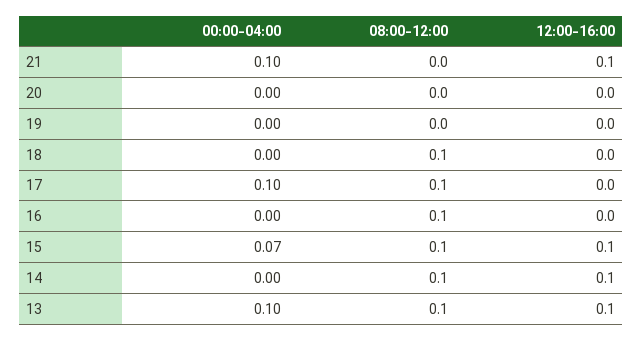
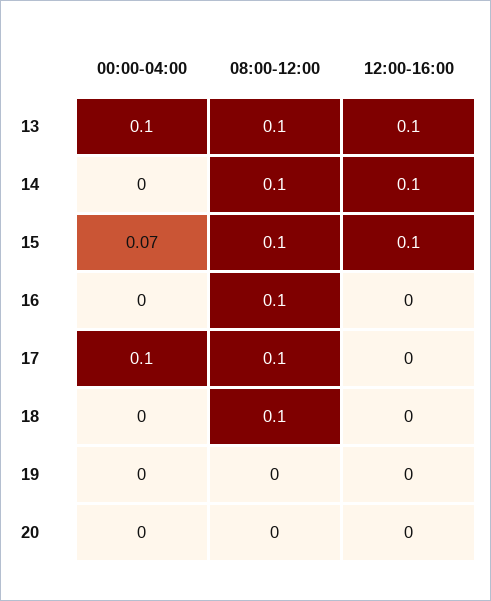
  {
    "00:00-04:00": {
-     "21": 0.1,
      "20": 0,
      "19": 0,
      "18": 0,
      "17": 0.1,
      "16": 0,
      "15": 0.07,
      "14": 0,
      "13": 0.1
    },
    "08:00-12:00": {
-     "21": 0,
      "20": 0,
      "19": 0,
      "18": 0.1,
      "17": 0.1,
      "16": 0.1,
      "15": 0.1,
      "14": 0.1,
      "13": 0.1
    },
    "12:00-16:00": {
-     "21": 0.1,
      "20": 0,
      "19": 0,
      "18": 0,
      "17": 0,
      "16": 0,
      "15": 0.1,
      "14": 0.1,
      "13": 0.1
    }
  }

